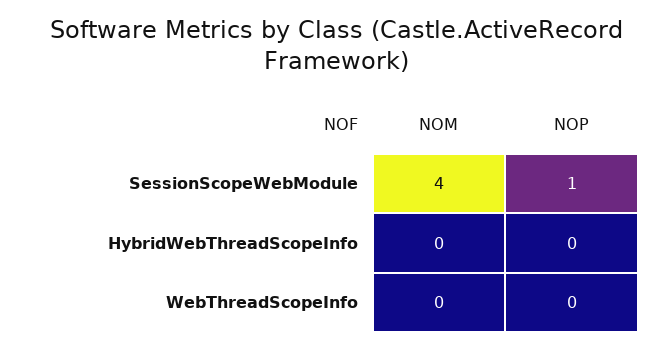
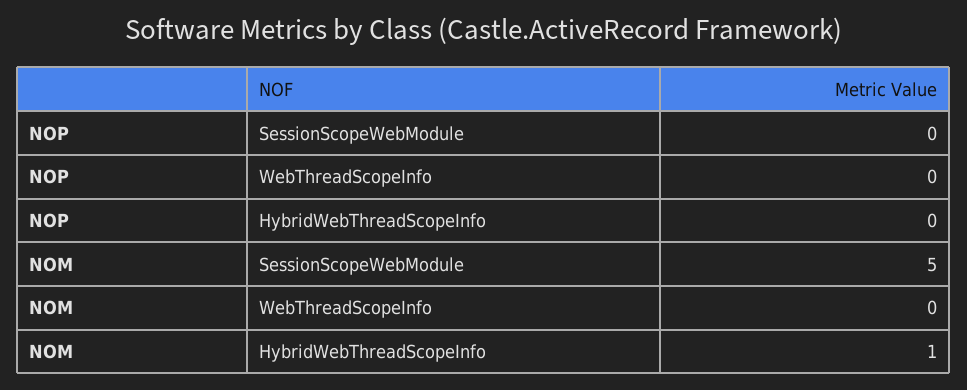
  {
    "NOM": {
-     "SessionScopeWebModule": 4,
+     "SessionScopeWebModule": 5,
-     "HybridWebThreadScopeInfo": 0,
+     "HybridWebThreadScopeInfo": 1,
      "WebThreadScopeInfo": 0
    },
    "NOP": {
-     "SessionScopeWebModule": 1,
+     "SessionScopeWebModule": 0,
      "HybridWebThreadScopeInfo": 0,
      "WebThreadScopeInfo": 0
    }
  }

